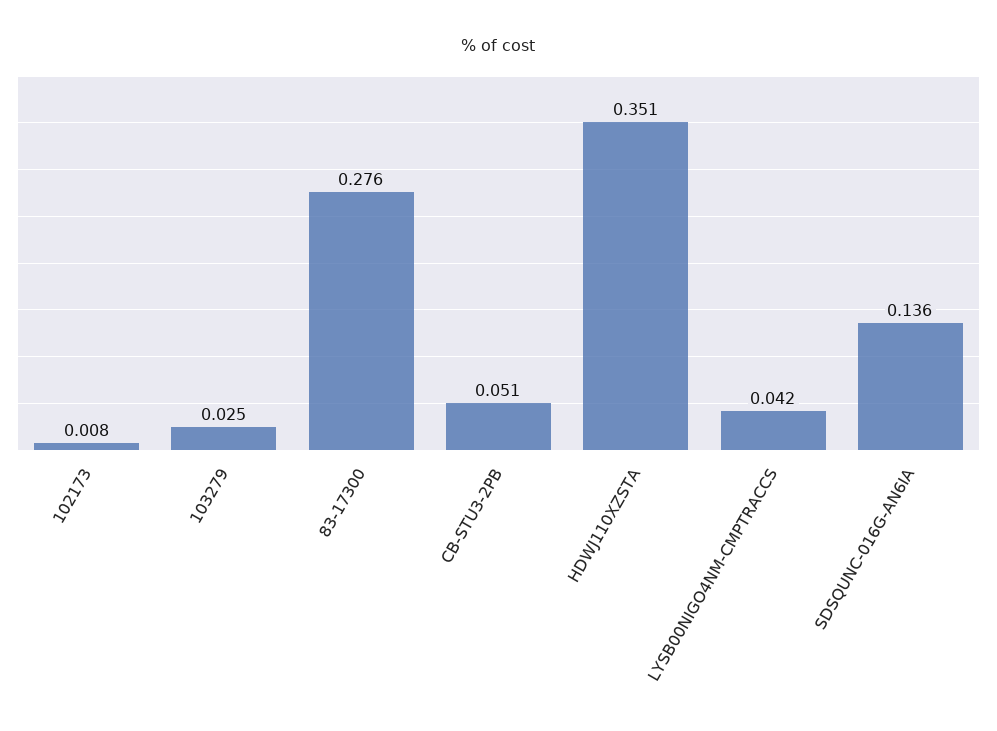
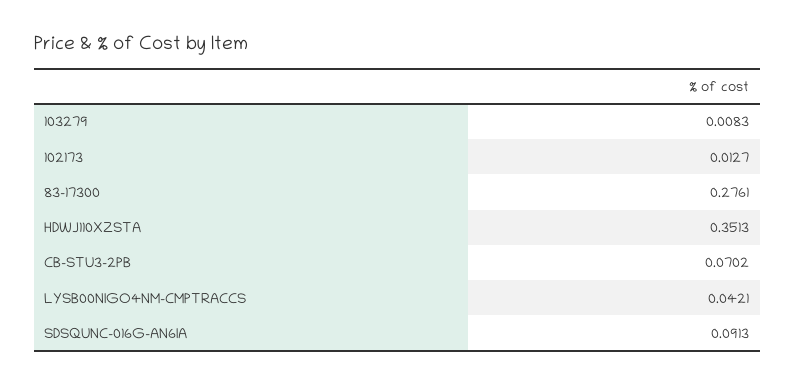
  {
-   "102173": 0.008,
+   "102173": 0.0127,
-   "103279": 0.025,
+   "103279": 0.0083,
    "83-17300": 0.2761,
-   "CB-STU3-2PB": 0.051,
+   "CB-STU3-2PB": 0.0702,
    "HDWJ110XZSTA": 0.3513,
    "LYSB00NIGO4NM-CMPTRACCS": 0.0421,
-   "SDSQUNC-016G-AN6IA": 0.136
+   "SDSQUNC-016G-AN6IA": 0.0913
  }

